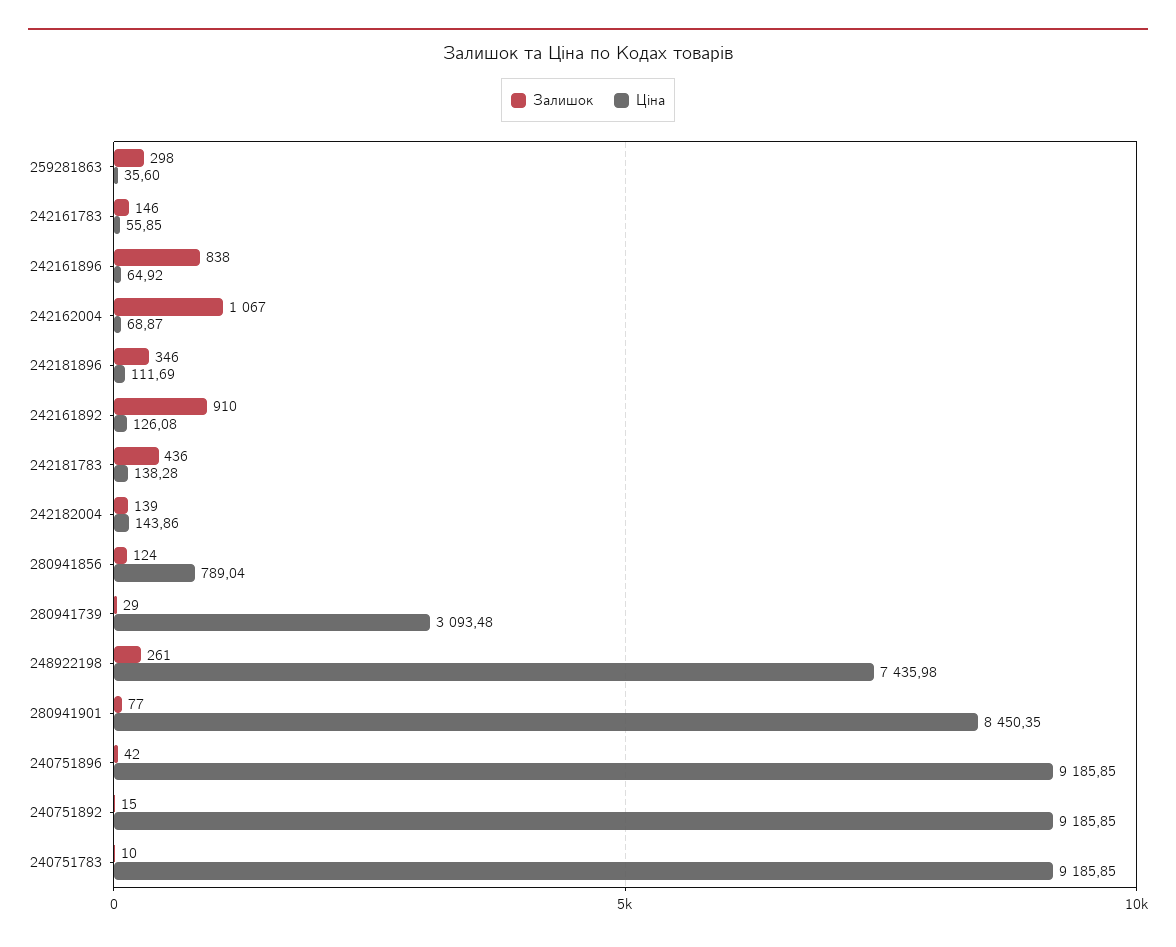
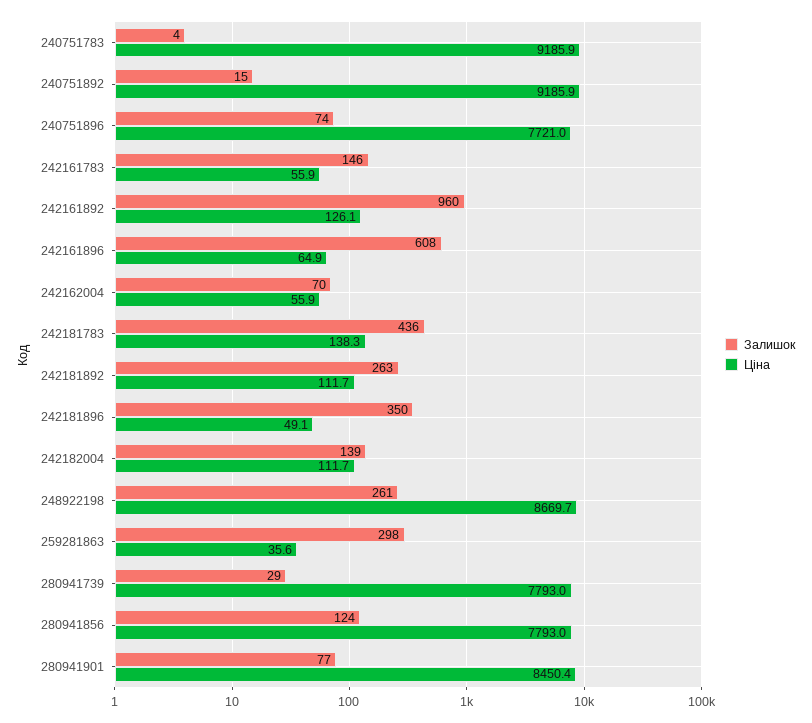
  {
    "Залишок": {
      "259281863": 298,
      "242161783": 146,
-     "242161896": 838,
+     "242161896": 608,
-     "242162004": 1067,
+     "242162004": 70,
-     "242181896": 346,
+     "242181896": 350,
-     "242161892": 910,
+     "242161892": 960,
      "242181783": 436,
      "242182004": 139,
      "280941856": 124,
      "280941739": 29,
      "248922198": 261,
      "280941901": 77,
-     "240751896": 42,
+     "240751896": 74,
      "240751892": 15,
-     "240751783": 10
+     "240751783": 4,
+     "242181892": 263
    },
    "Ціна": {
      "259281863": 35.6,
      "242161783": 55.85,
      "242161896": 64.92,
-     "242162004": 68.87,
+     "242162004": 55.9,
-     "242181896": 111.69,
+     "242181896": 49.1,
      "242161892": 126.08,
      "242181783": 138.28,
-     "242182004": 143.86,
+     "242182004": 111.7,
-     "280941856": 789.04,
+     "280941856": 7793,
-     "280941739": 3093.48,
+     "280941739": 7793,
-     "248922198": 7435.98,
+     "248922198": 8669.7,
      "280941901": 8450.35,
-     "240751896": 9185.85,
+     "240751896": 7721,
      "240751892": 9185.85,
-     "240751783": 9185.85
+     "240751783": 9185.85,
+     "242181892": 111.7
    }
  }

